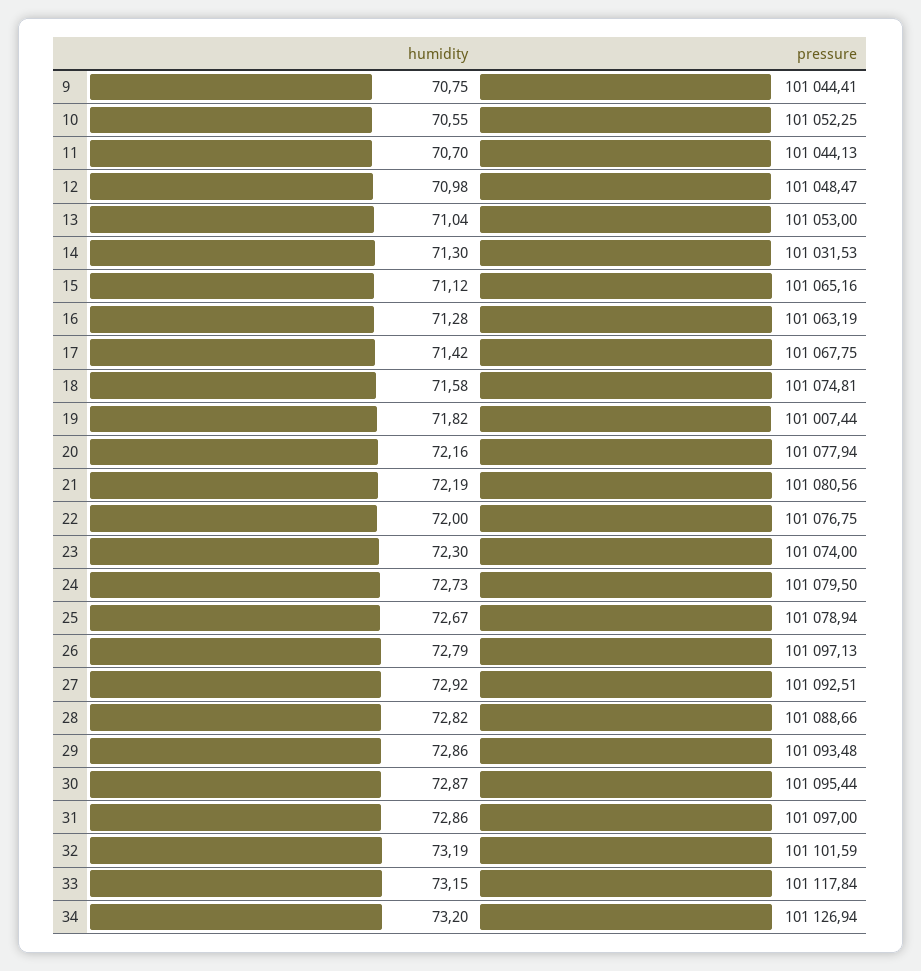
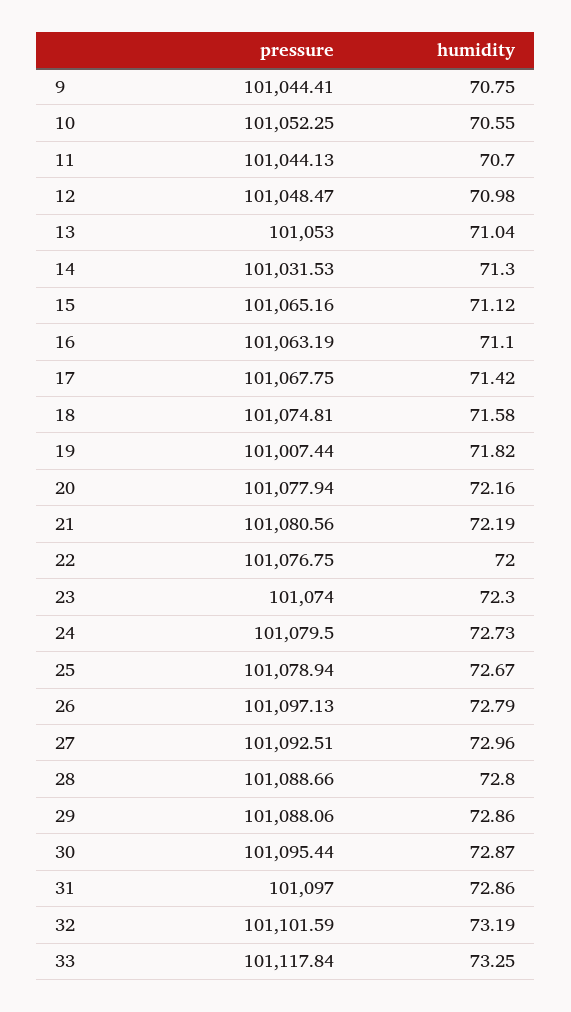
  {
    "humidity": {
      "9": 70.75,
      "10": 70.55,
      "11": 70.7,
      "12": 70.98,
      "13": 71.04,
      "14": 71.3,
      "15": 71.12,
-     "16": 71.28,
+     "16": 71.1,
      "17": 71.42,
      "18": 71.58,
      "19": 71.82,
      "20": 72.16,
      "21": 72.19,
      "22": 72,
      "23": 72.3,
      "24": 72.73,
      "25": 72.67,
      "26": 72.79,
-     "27": 72.92,
+     "27": 72.96,
-     "28": 72.82,
+     "28": 72.8,
      "29": 72.86,
      "30": 72.87,
      "31": 72.86,
      "32": 73.19,
-     "33": 73.15,
+     "33": 73.25
-     "34": 73.2
    },
    "pressure": {
      "9": 101044.41,
      "10": 101052.25,
      "11": 101044.13,
      "12": 101048.47,
      "13": 101053,
      "14": 101031.53,
      "15": 101065.16,
      "16": 101063.19,
      "17": 101067.75,
      "18": 101074.81,
      "19": 101007.44,
      "20": 101077.94,
      "21": 101080.56,
      "22": 101076.75,
      "23": 101074,
      "24": 101079.5,
      "25": 101078.94,
      "26": 101097.13,
      "27": 101092.51,
      "28": 101088.66,
-     "29": 101093.48,
+     "29": 101088.06,
      "30": 101095.44,
      "31": 101097,
      "32": 101101.59,
-     "33": 101117.84,
+     "33": 101117.84
-     "34": 101126.94
    }
  }

